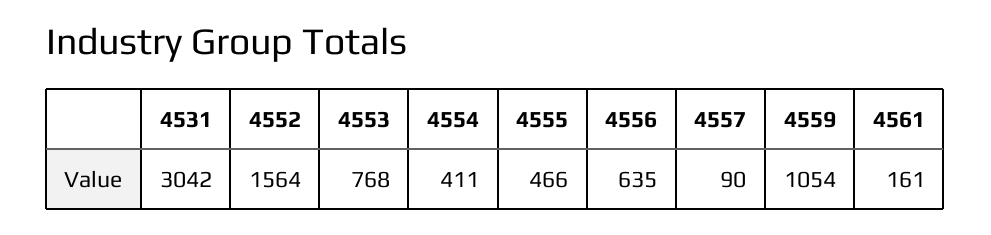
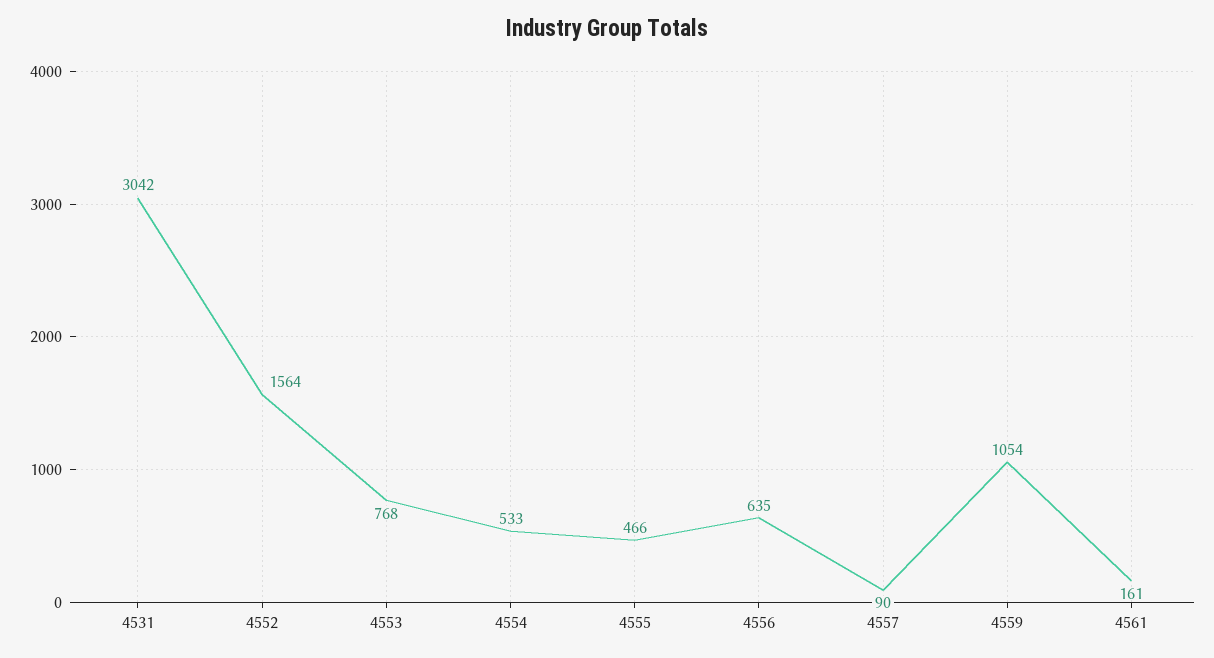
  {
    "4531": 3042,
    "4552": 1564,
    "4553": 768,
-   "4554": 411,
+   "4554": 533,
    "4555": 466,
    "4556": 635,
    "4557": 90,
    "4559": 1054,
    "4561": 161
  }

